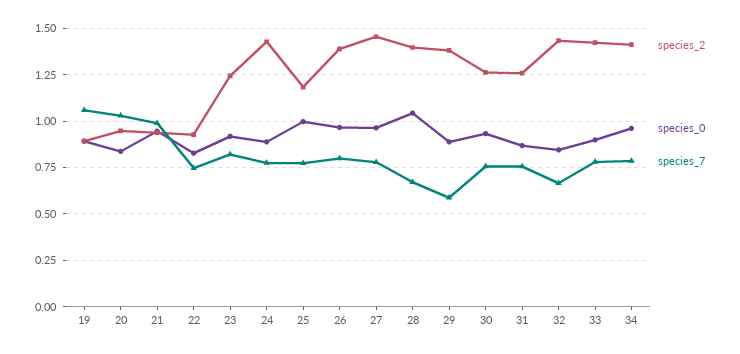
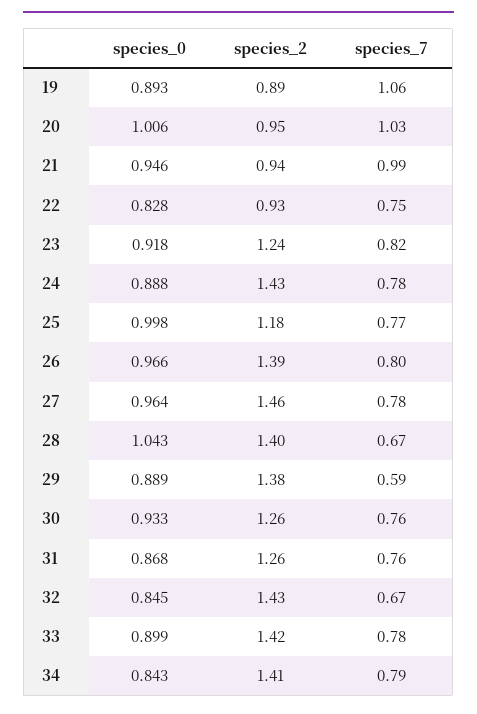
  {
    "species_2": {
      "19": 0.89,
      "20": 0.95,
      "21": 0.94,
      "22": 0.93,
      "23": 1.24,
      "24": 1.43,
      "25": 1.18,
      "26": 1.39,
      "27": 1.46,
      "28": 1.4,
      "29": 1.38,
      "30": 1.26,
      "31": 1.26,
      "32": 1.43,
      "33": 1.42,
      "34": 1.41
    },
    "species_0": {
      "19": 0.893,
-     "20": 0.85,
+     "20": 1.006,
      "21": 0.946,
      "22": 0.828,
      "23": 0.918,
      "24": 0.888,
      "25": 0.998,
      "26": 0.966,
      "27": 0.964,
      "28": 1.043,
      "29": 0.889,
      "30": 0.933,
      "31": 0.868,
      "32": 0.845,
      "33": 0.899,
-     "34": 0.95
+     "34": 0.843
    },
    "species_7": {
      "19": 1.06,
      "20": 1.03,
      "21": 0.99,
      "22": 0.75,
      "23": 0.82,
      "24": 0.78,
      "25": 0.77,
      "26": 0.8,
      "27": 0.78,
      "28": 0.67,
      "29": 0.59,
      "30": 0.76,
      "31": 0.76,
      "32": 0.67,
      "33": 0.78,
      "34": 0.79
    }
  }

